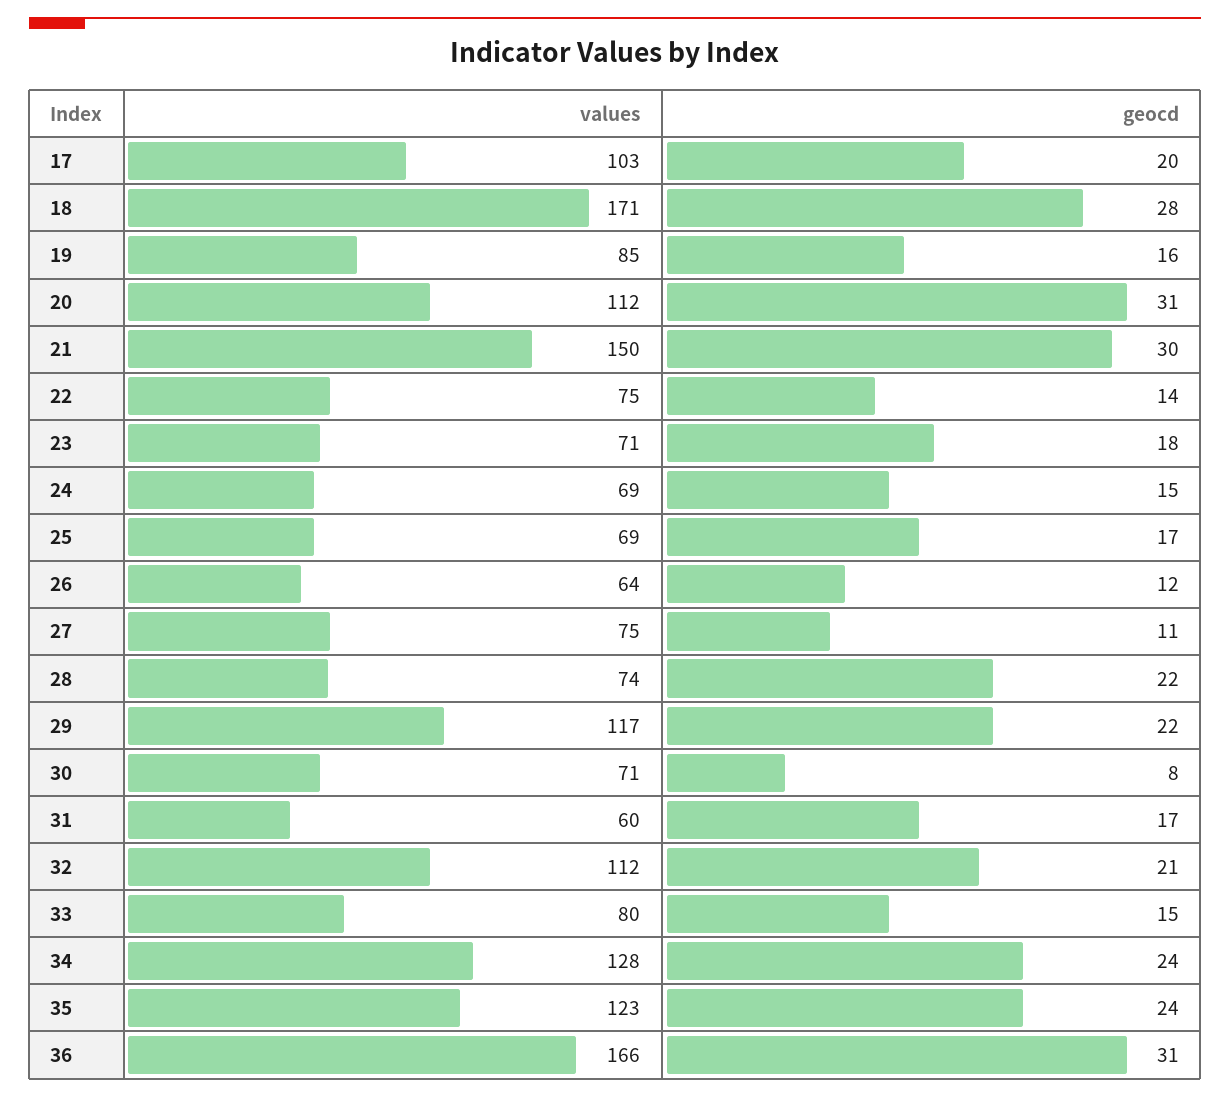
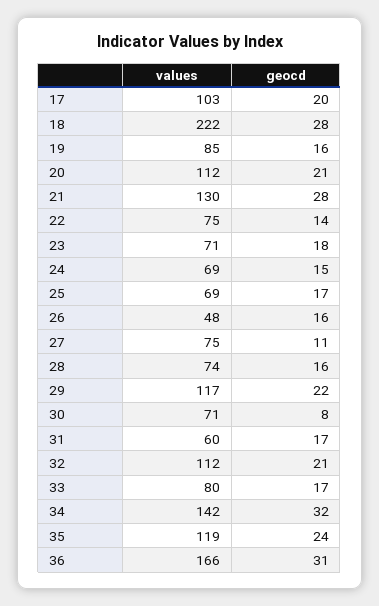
  {
    "values": {
      "17": 103,
-     "18": 171,
+     "18": 222,
      "19": 85,
      "20": 112,
-     "21": 150,
+     "21": 130,
      "22": 75,
      "23": 71,
      "24": 69,
      "25": 69,
-     "26": 64,
+     "26": 48,
      "27": 75,
      "28": 74,
      "29": 117,
      "30": 71,
      "31": 60,
      "32": 112,
      "33": 80,
-     "34": 128,
+     "34": 142,
-     "35": 123,
+     "35": 119,
      "36": 166
    },
    "geocd": {
      "17": 20,
      "18": 28,
      "19": 16,
-     "20": 31,
+     "20": 21,
-     "21": 30,
+     "21": 28,
      "22": 14,
      "23": 18,
      "24": 15,
      "25": 17,
-     "26": 12,
+     "26": 16,
      "27": 11,
-     "28": 22,
+     "28": 16,
      "29": 22,
      "30": 8,
      "31": 17,
      "32": 21,
-     "33": 15,
+     "33": 17,
-     "34": 24,
+     "34": 32,
      "35": 24,
      "36": 31
    }
  }

